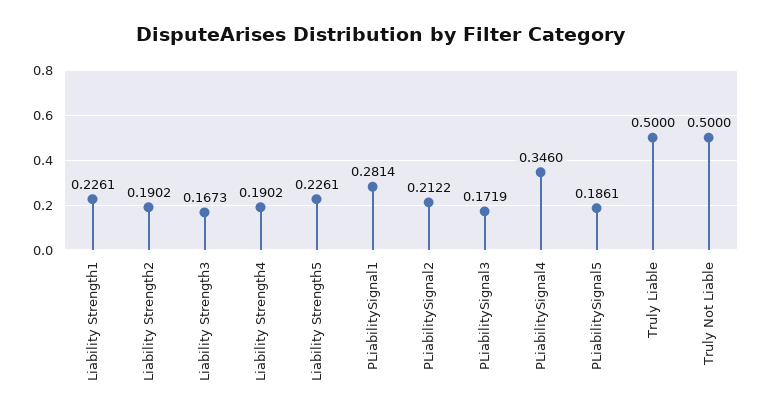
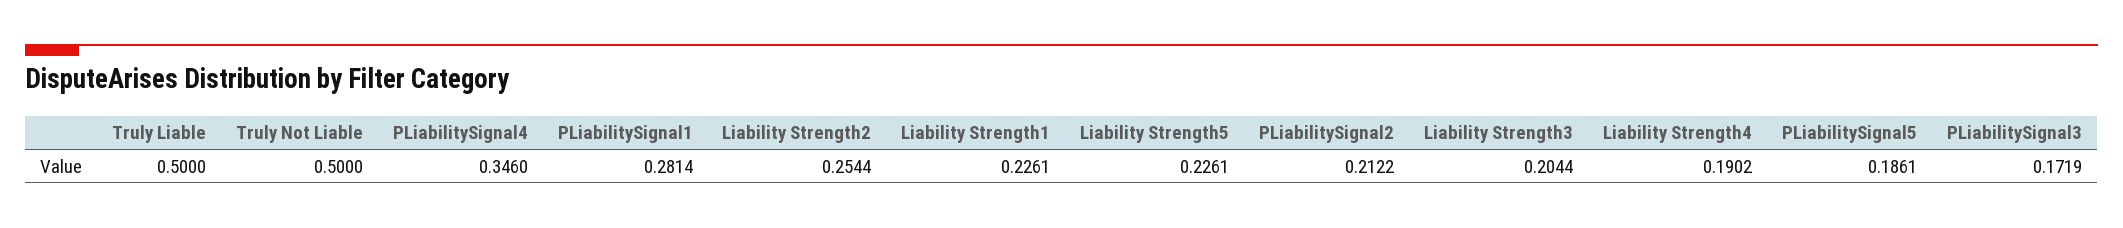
  {
    "Liability Strength1": 0.2261,
-   "Liability Strength2": 0.1902,
+   "Liability Strength2": 0.2544,
-   "Liability Strength3": 0.1673,
+   "Liability Strength3": 0.2044,
    "Liability Strength4": 0.1902,
    "Liability Strength5": 0.2261,
    "PLiabilitySignal1": 0.2814,
    "PLiabilitySignal2": 0.2122,
    "PLiabilitySignal3": 0.1719,
    "PLiabilitySignal4": 0.346,
    "PLiabilitySignal5": 0.1861,
    "Truly Liable": 0.5,
    "Truly Not Liable": 0.5
  }

